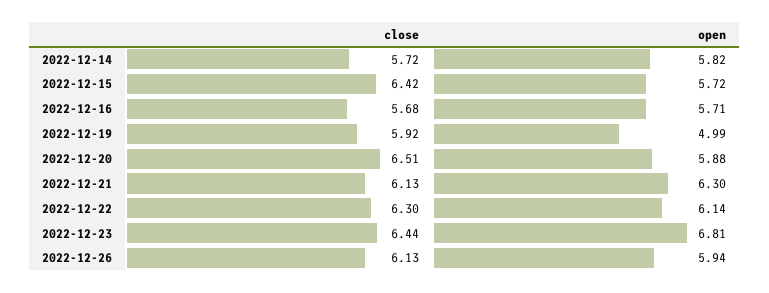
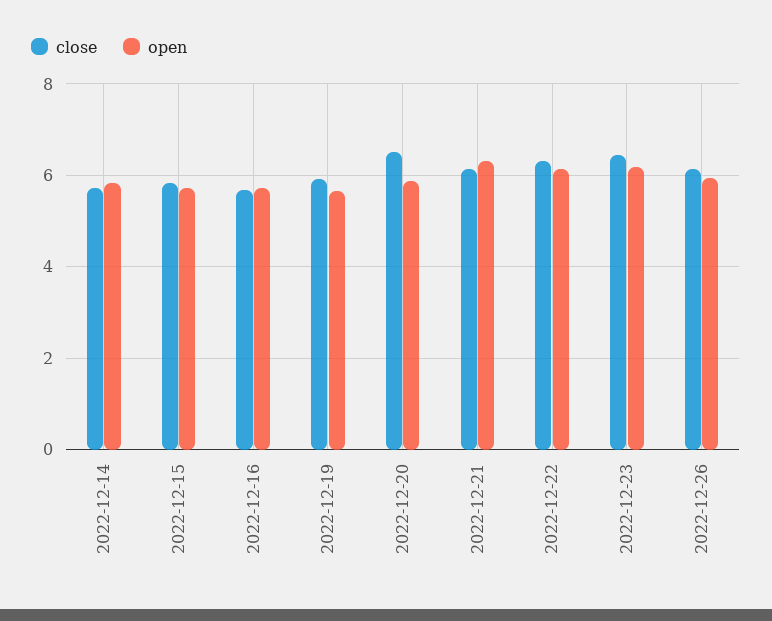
  {
    "close": {
      "2022-12-14": 5.72,
-     "2022-12-15": 6.42,
+     "2022-12-15": 5.8,
      "2022-12-16": 5.68,
      "2022-12-19": 5.92,
      "2022-12-20": 6.51,
      "2022-12-21": 6.13,
      "2022-12-22": 6.3,
      "2022-12-23": 6.44,
      "2022-12-26": 6.13
    },
    "open": {
      "2022-12-14": 5.82,
      "2022-12-15": 5.72,
      "2022-12-16": 5.71,
-     "2022-12-19": 4.99,
+     "2022-12-19": 5.6,
      "2022-12-20": 5.88,
      "2022-12-21": 6.3,
      "2022-12-22": 6.14,
-     "2022-12-23": 6.81,
+     "2022-12-23": 6.2,
      "2022-12-26": 5.94
    }
  }

